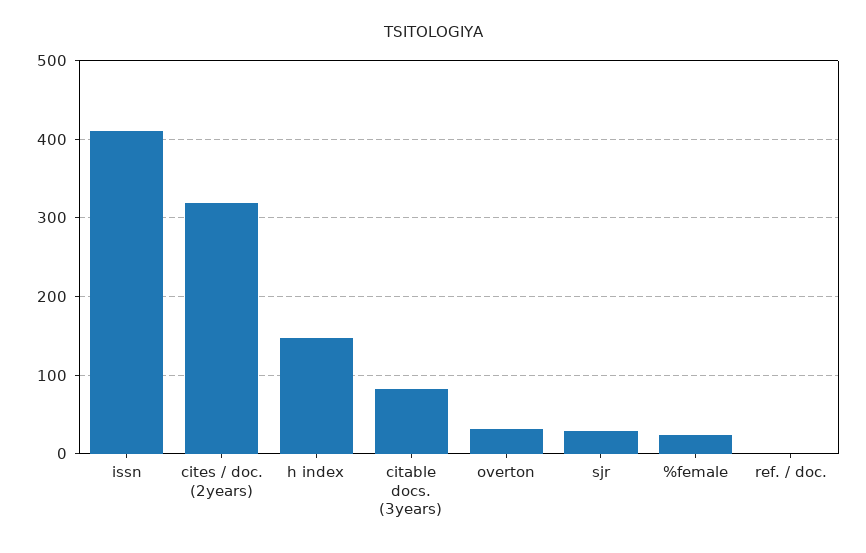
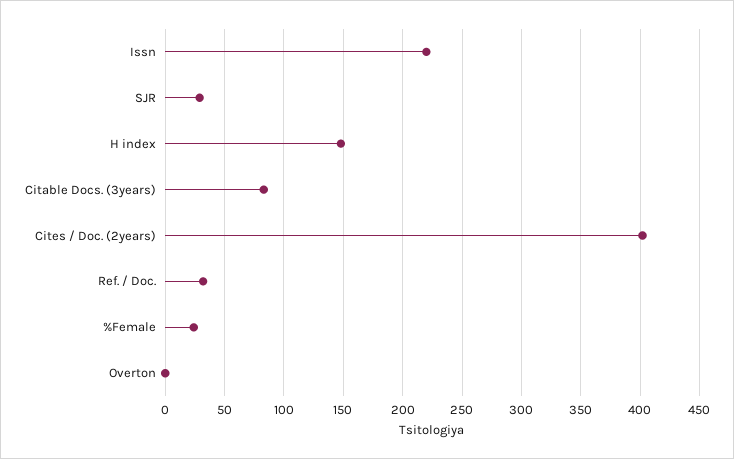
  {
-   "issn": 410,
+   "issn": 220,
-   "cites / doc. (2years)": 320,
+   "cites / doc. (2years)": 400,
    "h index": 150,
    "citable docs. (3years)": 80,
-   "overton": 30,
+   "overton": 0,
    "sjr": 30,
    "%female": 20,
-   "ref. / doc.": 0
+   "ref. / doc.": 30
  }

